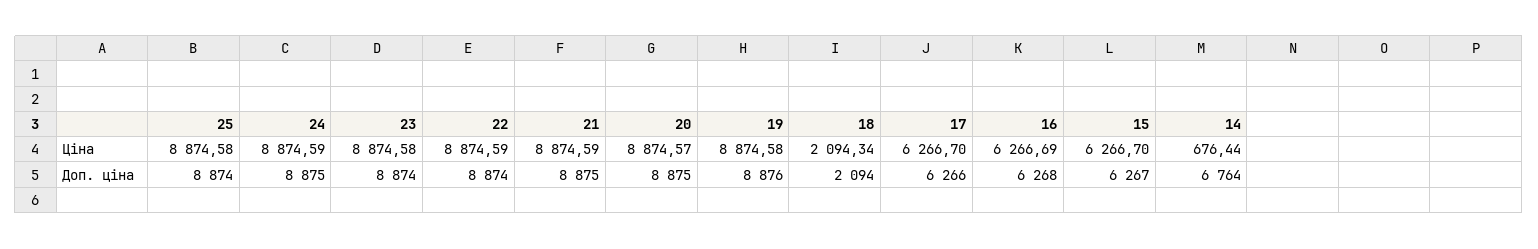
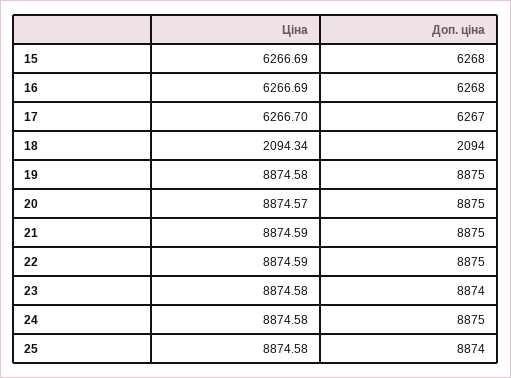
  {
    "25": {
      "Ціна": 8874.58,
      "Доп. ціна": 8874
    },
    "24": {
-     "Ціна": 8874.59,
+     "Ціна": 8874.58,
      "Доп. ціна": 8875
    },
    "23": {
      "Ціна": 8874.58,
      "Доп. ціна": 8874
    },
    "22": {
      "Ціна": 8874.59,
-     "Доп. ціна": 8874
+     "Доп. ціна": 8875
    },
    "21": {
      "Ціна": 8874.59,
      "Доп. ціна": 8875
    },
    "20": {
      "Ціна": 8874.57,
      "Доп. ціна": 8875
    },
    "19": {
      "Ціна": 8874.58,
-     "Доп. ціна": 8876
+     "Доп. ціна": 8875
    },
    "18": {
      "Ціна": 2094.34,
      "Доп. ціна": 2094
    },
    "17": {
      "Ціна": 6266.7,
-     "Доп. ціна": 6266
+     "Доп. ціна": 6267
    },
    "16": {
      "Ціна": 6266.69,
      "Доп. ціна": 6268
    },
    "15": {
-     "Ціна": 6266.7,
+     "Ціна": 6266.69,
-     "Доп. ціна": 6267
+     "Доп. ціна": 6268
-   },
+   }
-   "14": {
-     "Ціна": 676.44,
-     "Доп. ціна": 6764
-   }
  }

